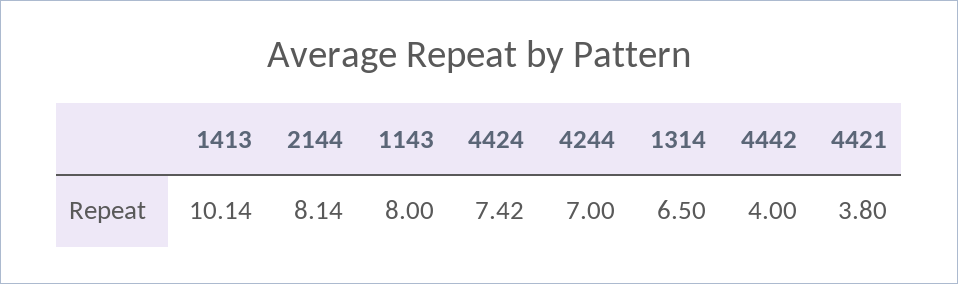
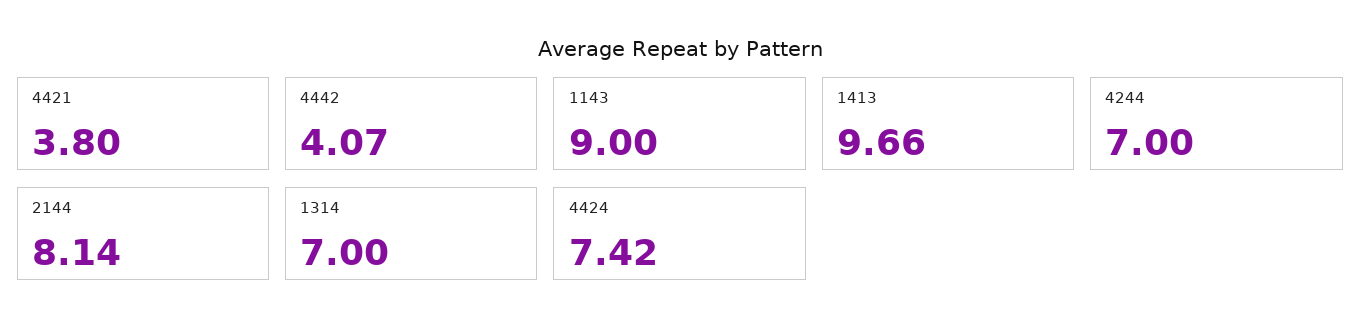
  {
-   "1413": 10.14,
+   "1413": 9.66,
    "2144": 8.14,
-   "1143": 8,
+   "1143": 9,
    "4424": 7.42,
    "4244": 7,
-   "1314": 6.5,
+   "1314": 7,
-   "4442": 4,
+   "4442": 4.07,
    "4421": 3.8
  }

